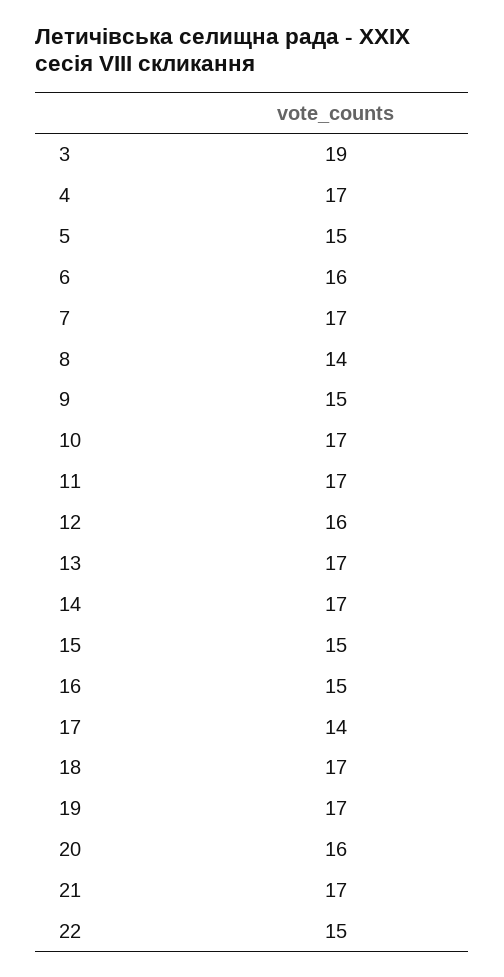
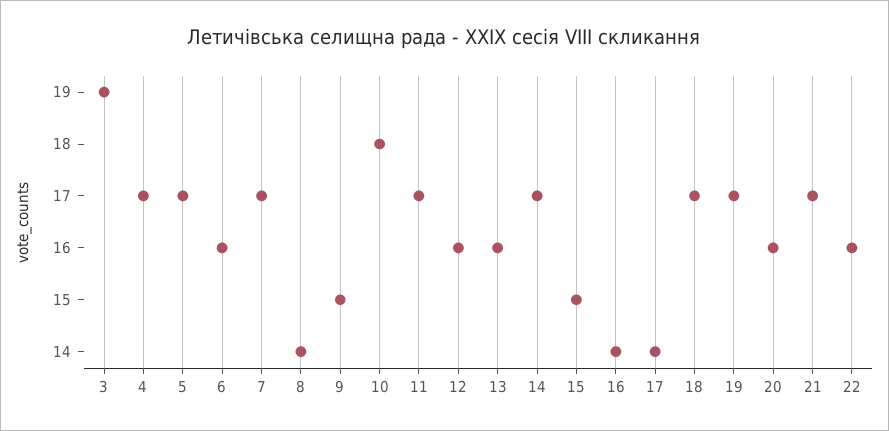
  {
    "3": 19,
    "4": 17,
-   "5": 15,
+   "5": 17,
    "6": 16,
    "7": 17,
    "8": 14,
    "9": 15,
-   "10": 17,
+   "10": 18,
    "11": 17,
    "12": 16,
-   "13": 17,
+   "13": 16,
    "14": 17,
    "15": 15,
-   "16": 15,
+   "16": 14,
    "17": 14,
    "18": 17,
    "19": 17,
    "20": 16,
    "21": 17,
-   "22": 15
+   "22": 16
  }

